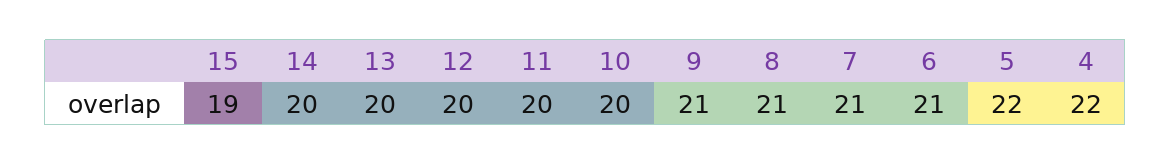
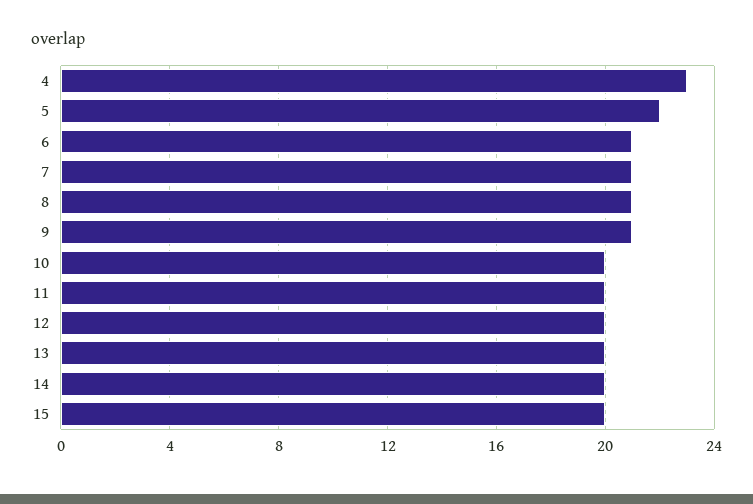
  {
-   "15": 19,
+   "15": 20,
    "14": 20,
    "13": 20,
    "12": 20,
    "11": 20,
    "10": 20,
    "9": 21,
    "8": 21,
    "7": 21,
    "6": 21,
    "5": 22,
-   "4": 22
+   "4": 23
  }

